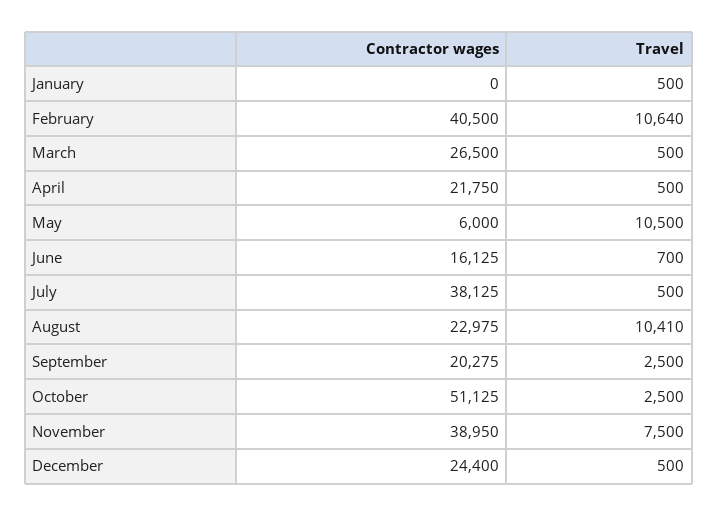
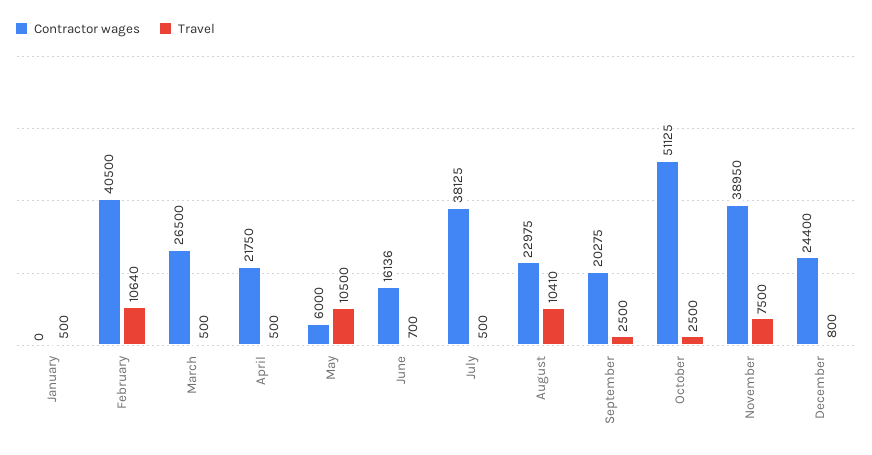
  {
    "Contractor wages": {
      "January": 0,
      "February": 40500,
      "March": 26500,
      "April": 21750,
      "May": 6000,
-     "June": 16125,
+     "June": 16136,
      "July": 38125,
      "August": 22975,
      "September": 20275,
      "October": 51125,
      "November": 38950,
      "December": 24400
    },
    "Travel": {
      "January": 500,
      "February": 10640,
      "March": 500,
      "April": 500,
      "May": 10500,
      "June": 700,
      "July": 500,
      "August": 10410,
      "September": 2500,
      "October": 2500,
      "November": 7500,
-     "December": 500
+     "December": 800
    }
  }

